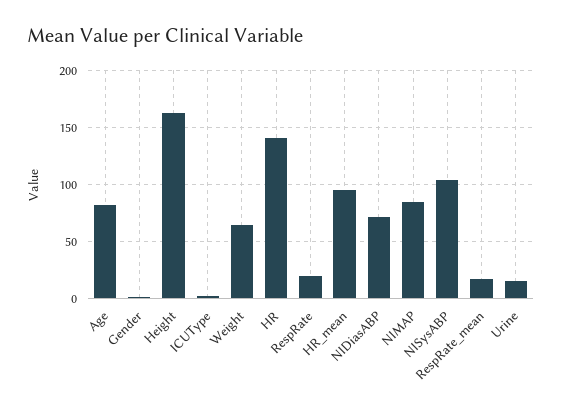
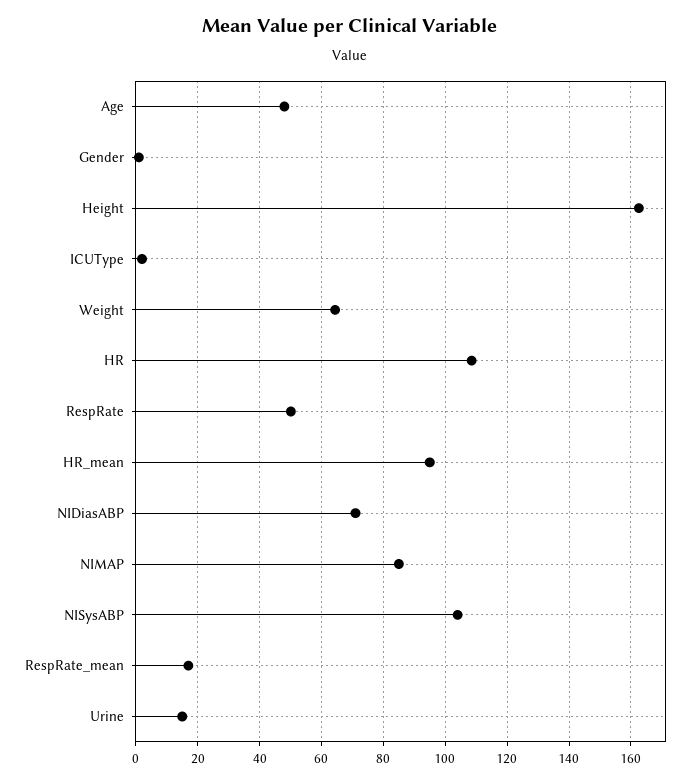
  {
-   "Age": 80,
+   "Age": 48,
    "Gender": 2,
    "Height": 162,
    "ICUType": 2,
    "Weight": 64,
-   "HR": 140,
+   "HR": 108,
-   "RespRate": 20,
+   "RespRate": 50,
    "HR_mean": 96,
    "NIDiasABP": 72,
    "NIMAP": 86,
    "NISysABP": 104,
    "RespRate_mean": 18,
    "Urine": 16
  }

